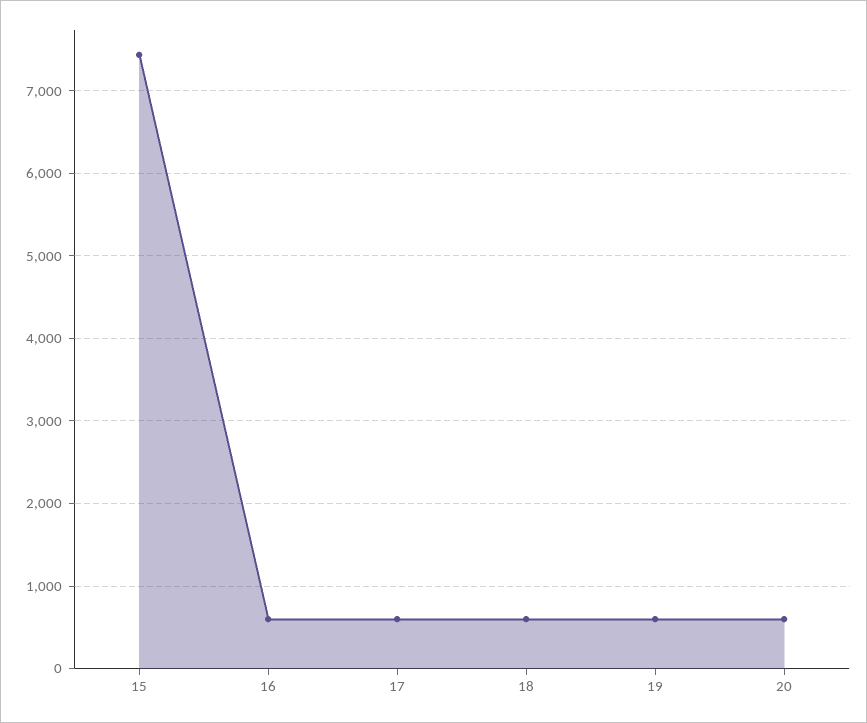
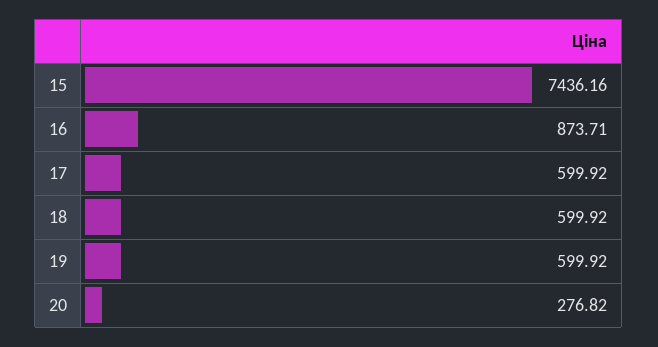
  {
    "15": 7436.16,
-   "16": 600,
+   "16": 873.71,
    "17": 599.92,
    "18": 599.92,
    "19": 599.92,
-   "20": 600
+   "20": 276.82
  }

